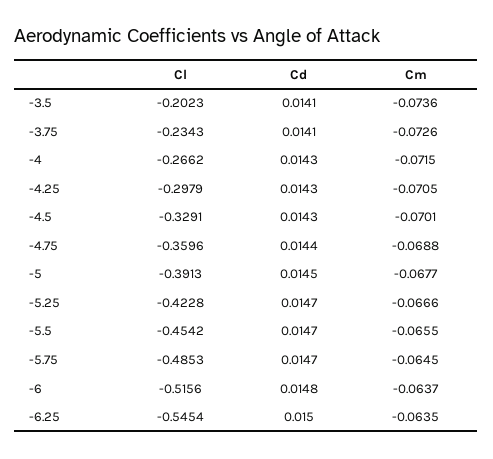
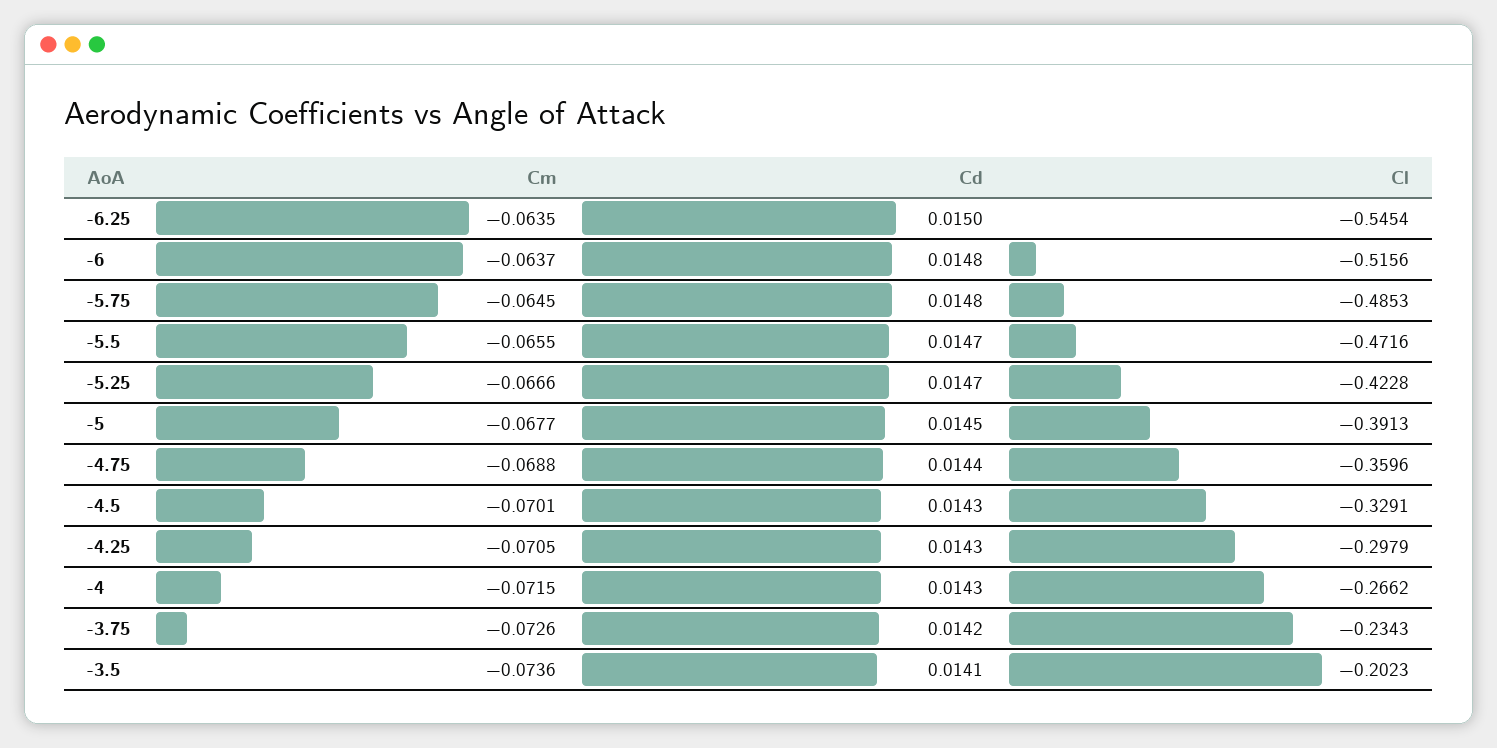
  {
    "Cl": {
      "-3.5": -0.2023,
      "-3.75": -0.2343,
      "-4": -0.2662,
      "-4.25": -0.2979,
      "-4.5": -0.3291,
      "-4.75": -0.3596,
      "-5": -0.3913,
      "-5.25": -0.4228,
-     "-5.5": -0.4542,
+     "-5.5": -0.4716,
      "-5.75": -0.4853,
      "-6": -0.5156,
      "-6.25": -0.5454
    },
    "Cd": {
      "-3.5": 0.0141,
-     "-3.75": 0.0141,
+     "-3.75": 0.0142,
      "-4": 0.0143,
      "-4.25": 0.0143,
      "-4.5": 0.0143,
      "-4.75": 0.0144,
      "-5": 0.0145,
      "-5.25": 0.0147,
      "-5.5": 0.0147,
-     "-5.75": 0.0147,
+     "-5.75": 0.0148,
      "-6": 0.0148,
      "-6.25": 0.015
    },
    "Cm": {
      "-3.5": -0.0736,
      "-3.75": -0.0726,
      "-4": -0.0715,
      "-4.25": -0.0705,
      "-4.5": -0.0701,
      "-4.75": -0.0688,
      "-5": -0.0677,
      "-5.25": -0.0666,
      "-5.5": -0.0655,
      "-5.75": -0.0645,
      "-6": -0.0637,
      "-6.25": -0.0635
    }
  }

